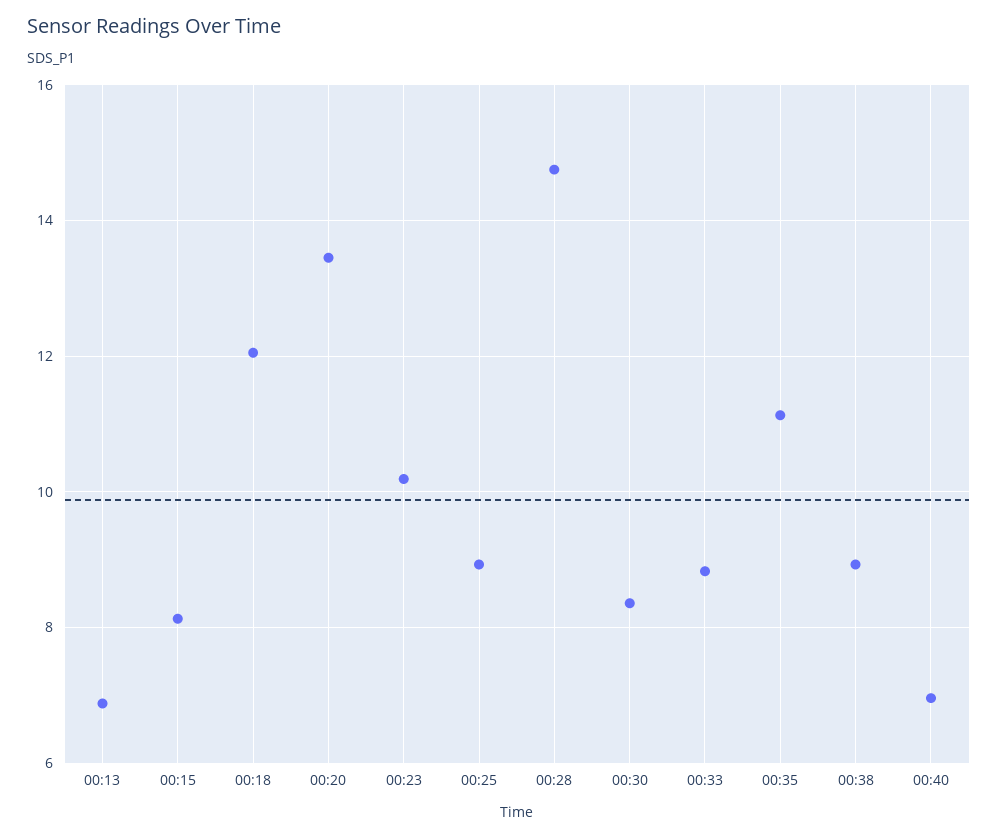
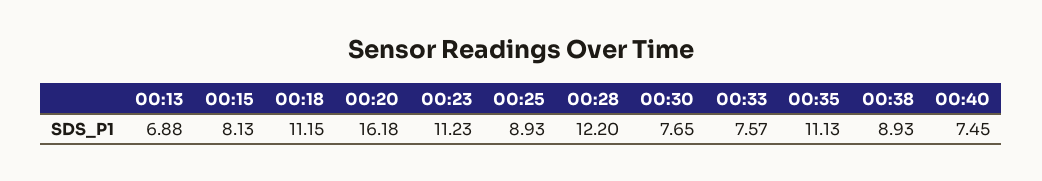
  {
    "00:13": 6.88,
    "00:15": 8.13,
-   "00:18": 12,
+   "00:18": 11.15,
-   "00:20": 13.4,
+   "00:20": 16.18,
-   "00:23": 10.2,
+   "00:23": 11.23,
    "00:25": 8.93,
-   "00:28": 14.8,
+   "00:28": 12.2,
-   "00:30": 8.4,
+   "00:30": 7.65,
-   "00:33": 8.8,
+   "00:33": 7.57,
    "00:35": 11.13,
    "00:38": 8.93,
-   "00:40": 7
+   "00:40": 7.45
  }

